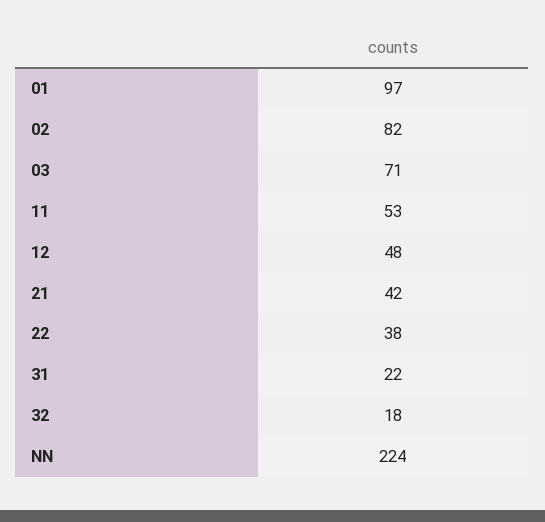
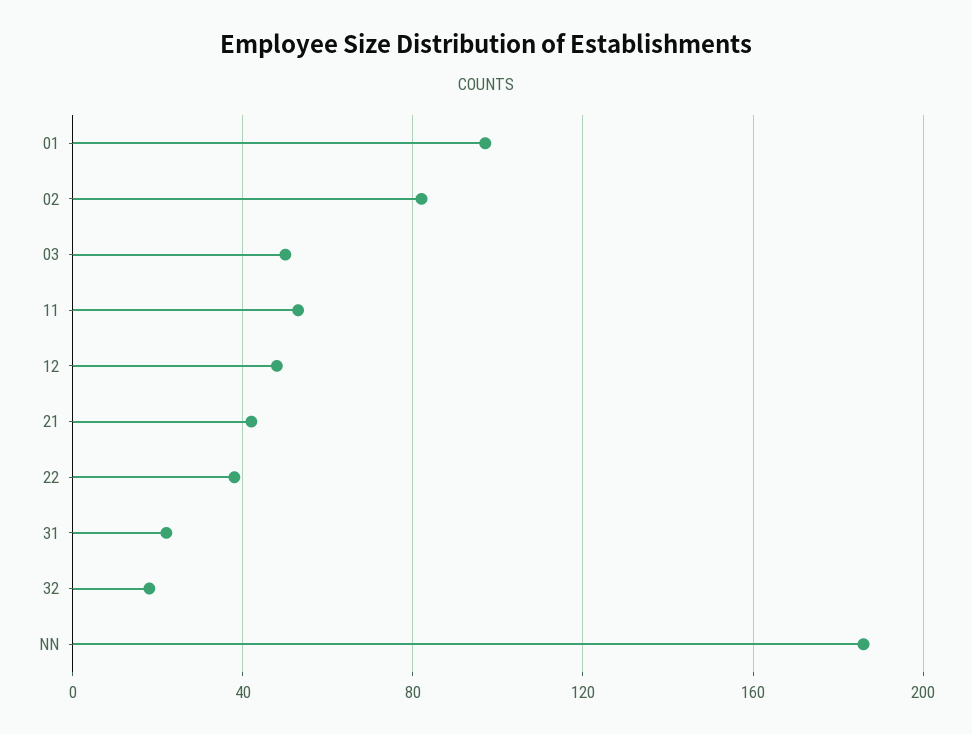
  {
    "01": 97,
    "02": 82,
-   "03": 71,
+   "03": 50,
    "11": 53,
    "12": 48,
    "21": 42,
    "22": 38,
    "31": 22,
    "32": 18,
-   "NN": 224
+   "NN": 185
  }

